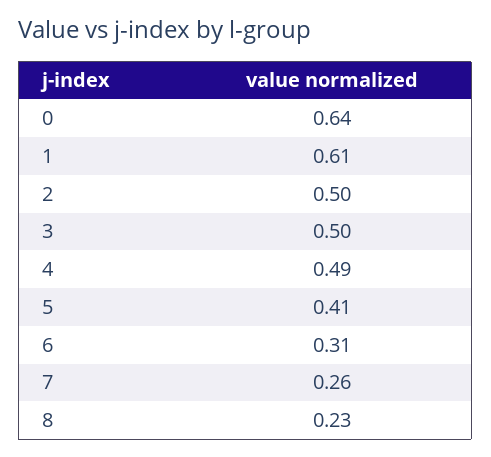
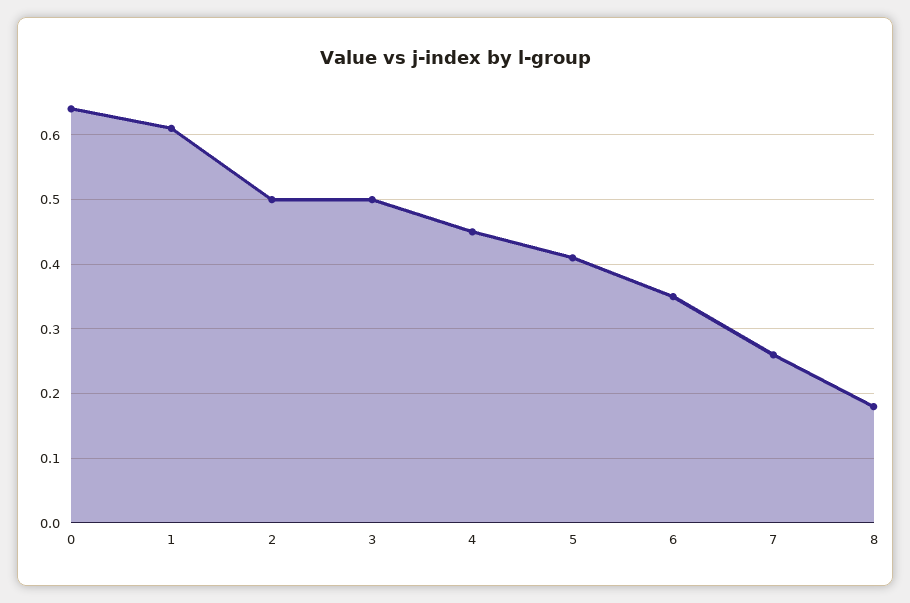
  {
    "0": 0.64,
    "1": 0.61,
    "2": 0.5,
    "3": 0.5,
-   "4": 0.49,
+   "4": 0.45,
    "5": 0.41,
-   "6": 0.31,
+   "6": 0.35,
    "7": 0.26,
-   "8": 0.23
+   "8": 0.18
  }

